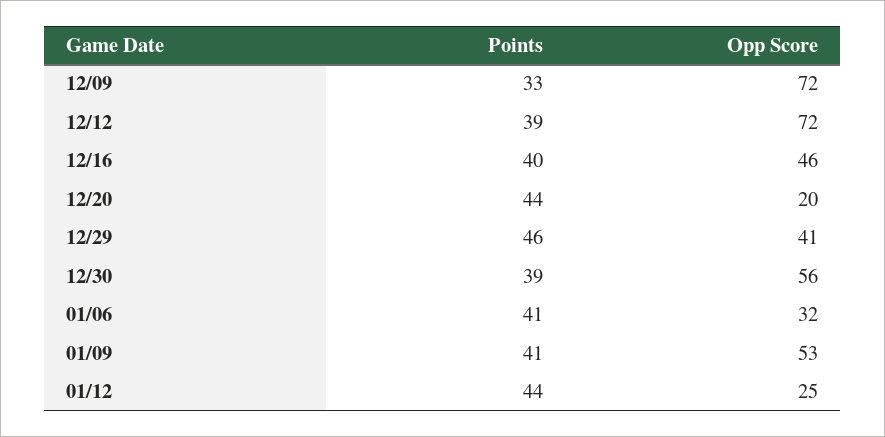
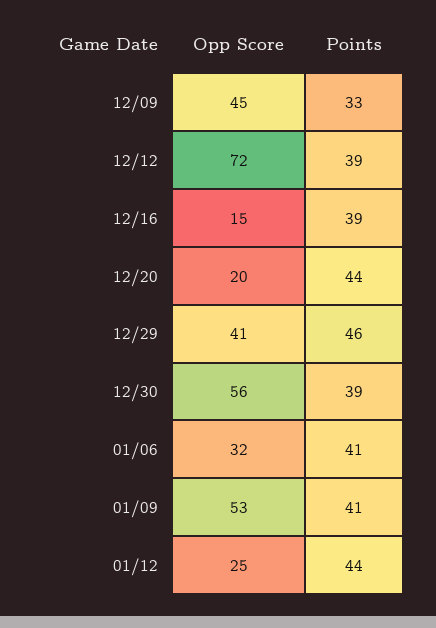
  {
    "Points": {
      "12/09": 33,
      "12/12": 39,
-     "12/16": 40,
+     "12/16": 39,
      "12/20": 44,
      "12/29": 46,
      "12/30": 39,
      "01/06": 41,
      "01/09": 41,
      "01/12": 44
    },
    "Opp Score": {
-     "12/09": 72,
+     "12/09": 45,
      "12/12": 72,
-     "12/16": 46,
+     "12/16": 15,
      "12/20": 20,
      "12/29": 41,
      "12/30": 56,
      "01/06": 32,
      "01/09": 53,
      "01/12": 25
    }
  }

